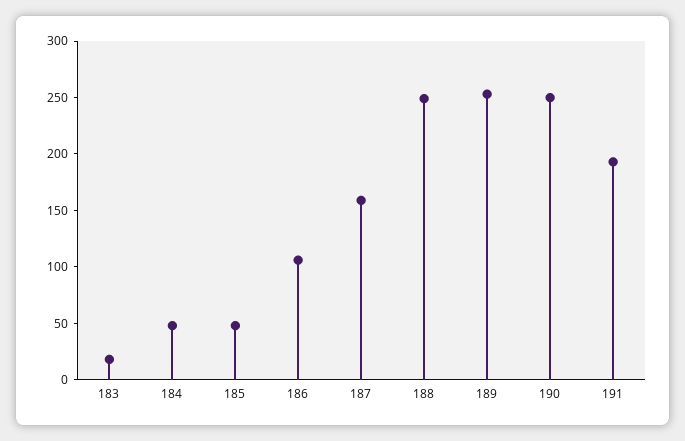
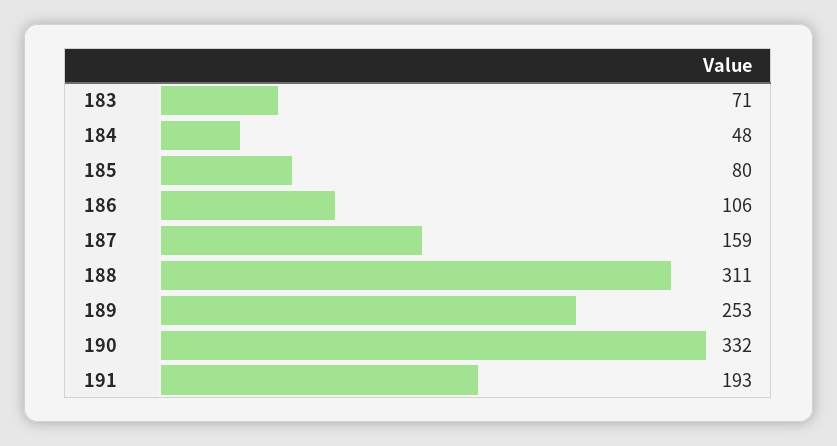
  {
-   "183": 20,
+   "183": 71,
    "184": 48,
-   "185": 50,
+   "185": 80,
    "186": 106,
    "187": 159,
-   "188": 250,
+   "188": 311,
    "189": 253,
-   "190": 250,
+   "190": 332,
    "191": 193
  }

